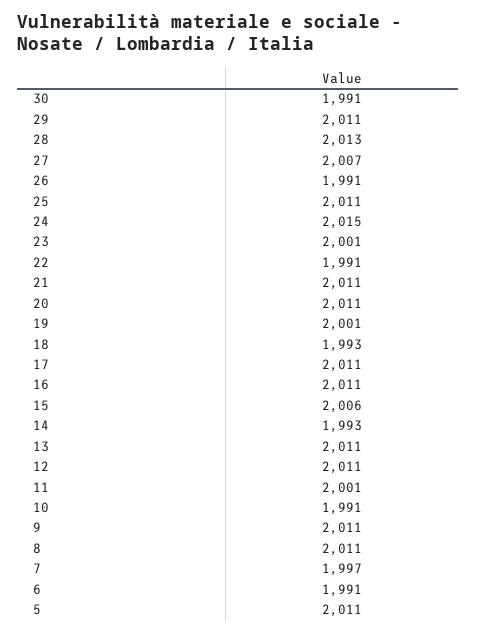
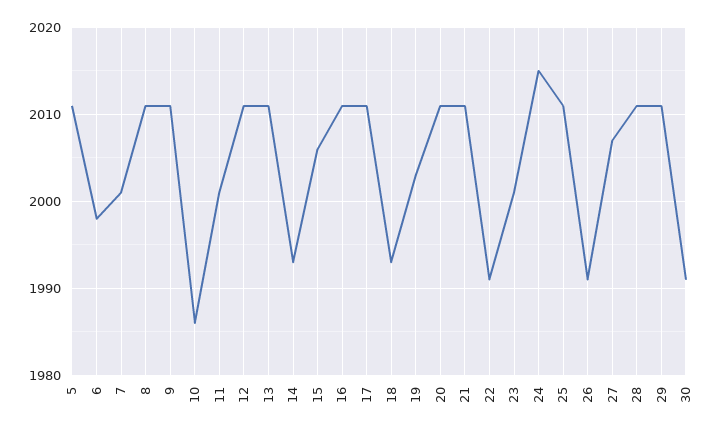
  {
    "30": 1991,
    "29": 2011,
-   "28": 2013,
+   "28": 2011,
    "27": 2007,
    "26": 1991,
    "25": 2011,
    "24": 2015,
    "23": 2001,
    "22": 1991,
    "21": 2011,
    "20": 2011,
-   "19": 2001,
+   "19": 2003,
    "18": 1993,
    "17": 2011,
    "16": 2011,
    "15": 2006,
    "14": 1993,
    "13": 2011,
    "12": 2011,
    "11": 2001,
-   "10": 1991,
+   "10": 1986,
    "9": 2011,
    "8": 2011,
-   "7": 1997,
+   "7": 2001,
-   "6": 1991,
+   "6": 1998,
    "5": 2011
  }

